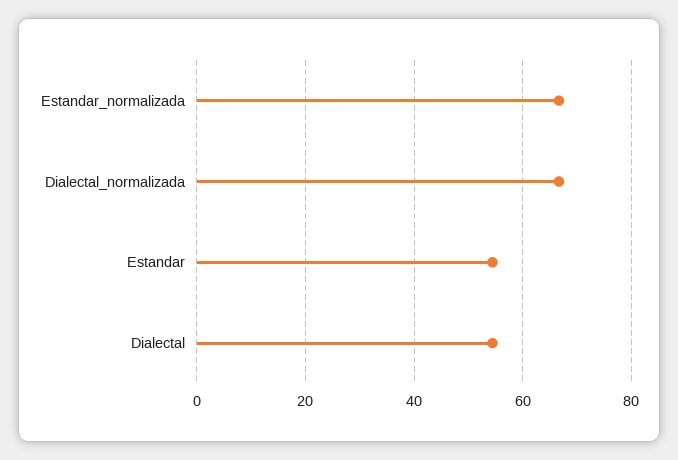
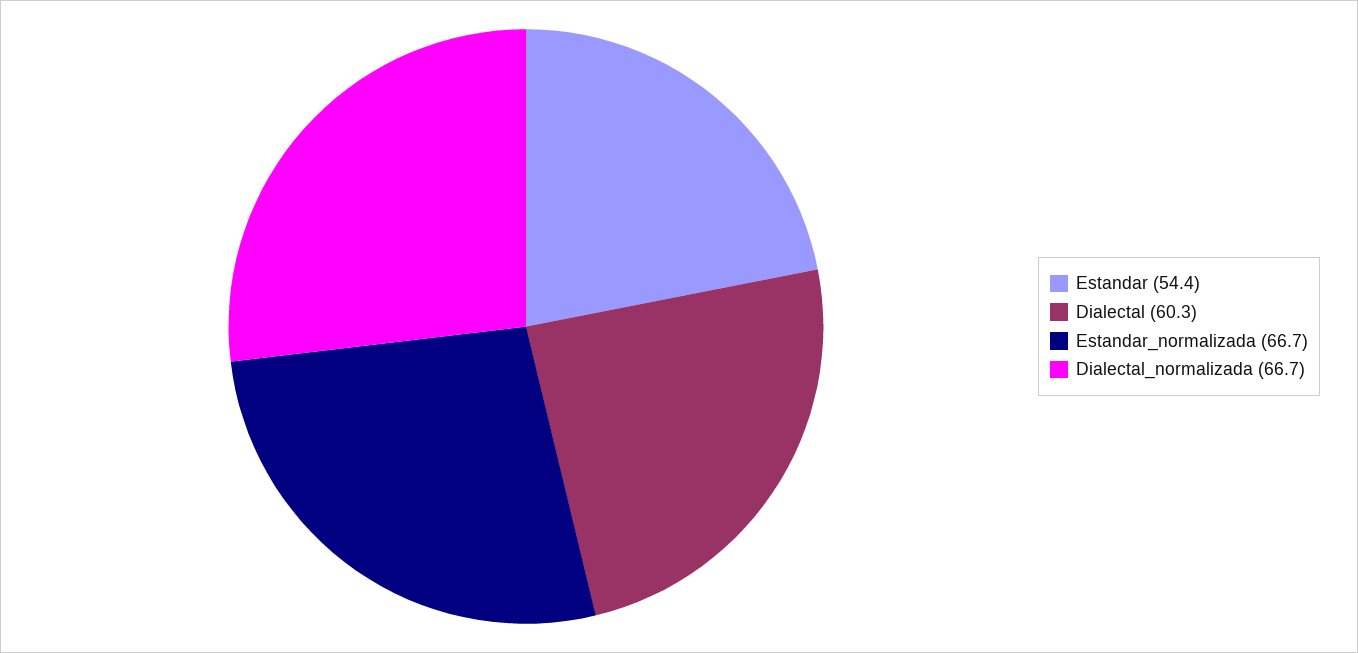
  {
    "Estandar_normalizada": 66.7,
    "Dialectal_normalizada": 66.7,
    "Estandar": 54.4,
-   "Dialectal": 54
+   "Dialectal": 60.3
  }

